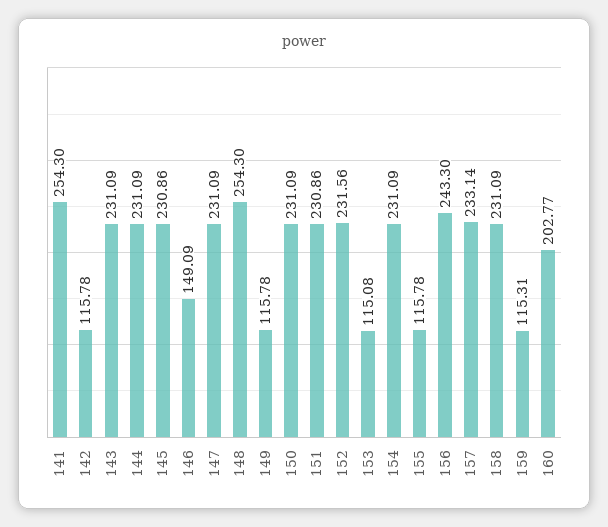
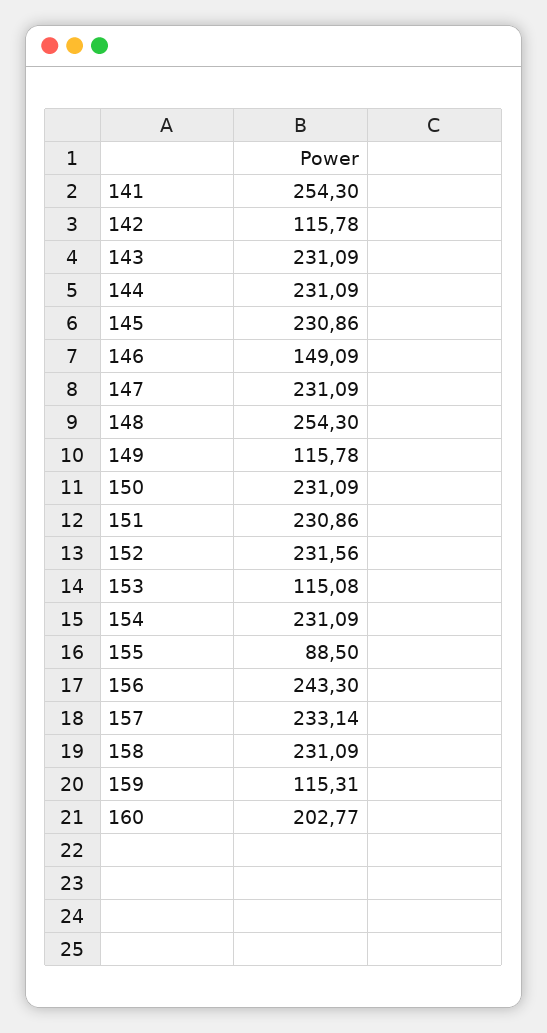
  {
    "141": 254.3,
    "142": 115.78,
    "143": 231.09,
    "144": 231.09,
    "145": 230.86,
    "146": 149.09,
    "147": 231.09,
    "148": 254.3,
    "149": 115.78,
    "150": 231.09,
    "151": 230.86,
    "152": 231.56,
    "153": 115.08,
    "154": 231.09,
-   "155": 115.78,
+   "155": 88.5,
    "156": 243.3,
    "157": 233.14,
    "158": 231.09,
    "159": 115.31,
    "160": 202.77
  }

